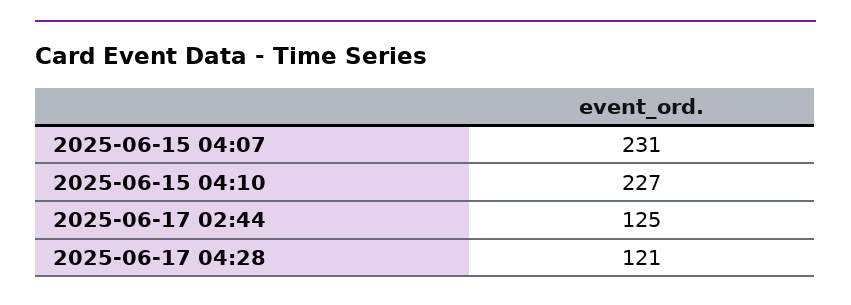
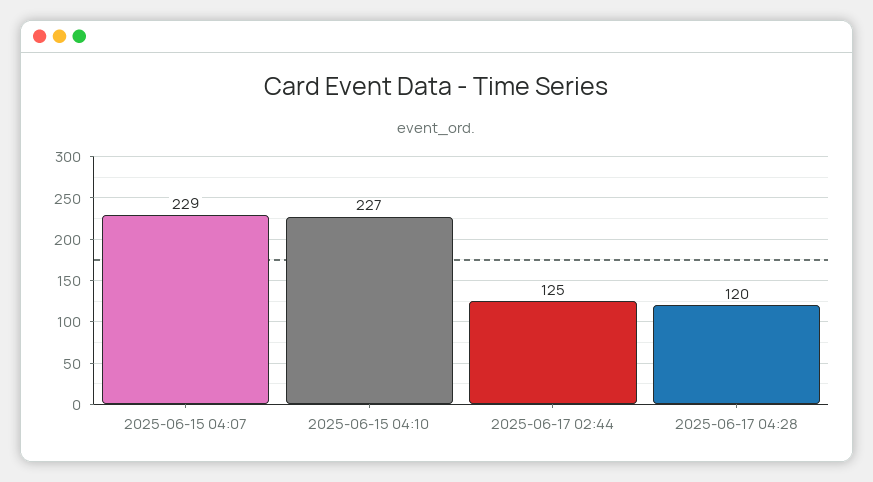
  {
-   "2025-06-15 04:07": 231,
+   "2025-06-15 04:07": 229,
    "2025-06-15 04:10": 227,
    "2025-06-17 02:44": 125,
-   "2025-06-17 04:28": 121
+   "2025-06-17 04:28": 120
  }

